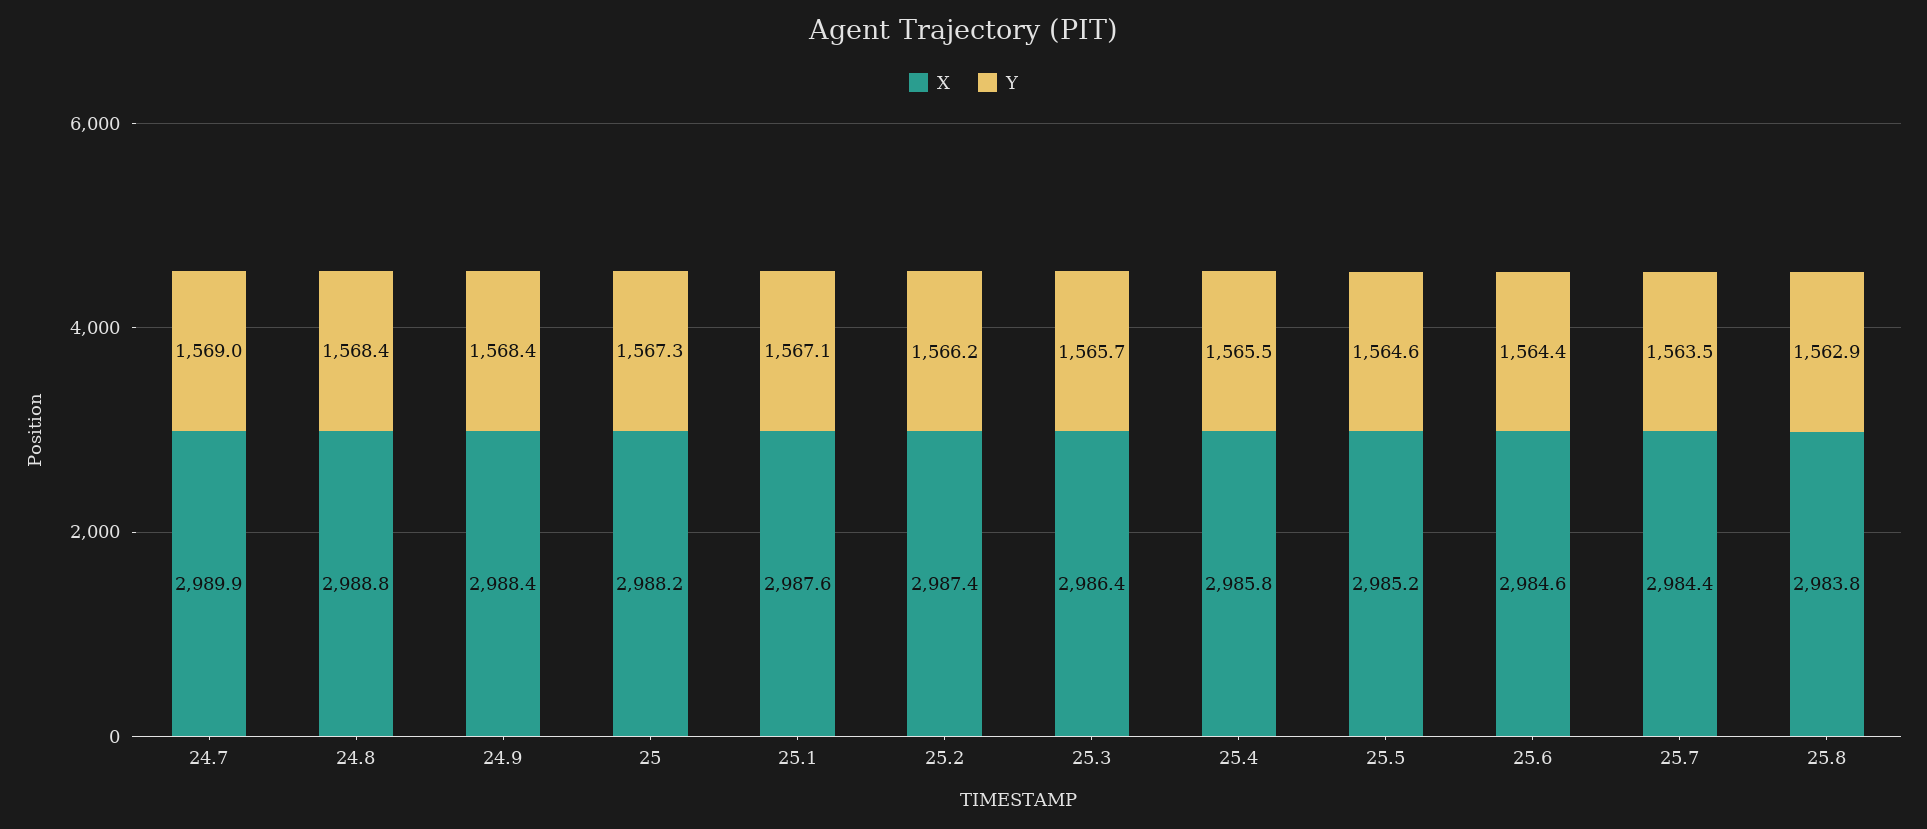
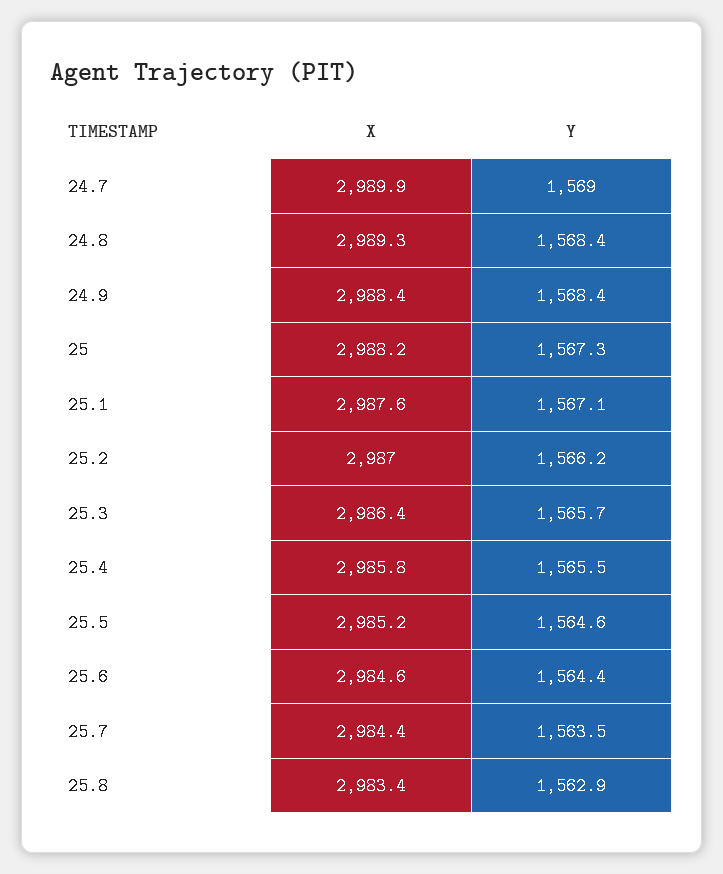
  {
    "X": {
      "24.7": 2989.9,
-     "24.8": 2988.8,
+     "24.8": 2989.3,
      "24.9": 2988.4,
      "25": 2988.2,
      "25.1": 2987.6,
-     "25.2": 2987.4,
+     "25.2": 2987,
      "25.3": 2986.4,
      "25.4": 2985.8,
      "25.5": 2985.2,
      "25.6": 2984.6,
      "25.7": 2984.4,
-     "25.8": 2983.8
+     "25.8": 2983.4
    },
    "Y": {
      "24.7": 1569,
      "24.8": 1568.4,
      "24.9": 1568.4,
      "25": 1567.3,
      "25.1": 1567.1,
      "25.2": 1566.2,
      "25.3": 1565.7,
      "25.4": 1565.5,
      "25.5": 1564.6,
      "25.6": 1564.4,
      "25.7": 1563.5,
      "25.8": 1562.9
    }
  }

